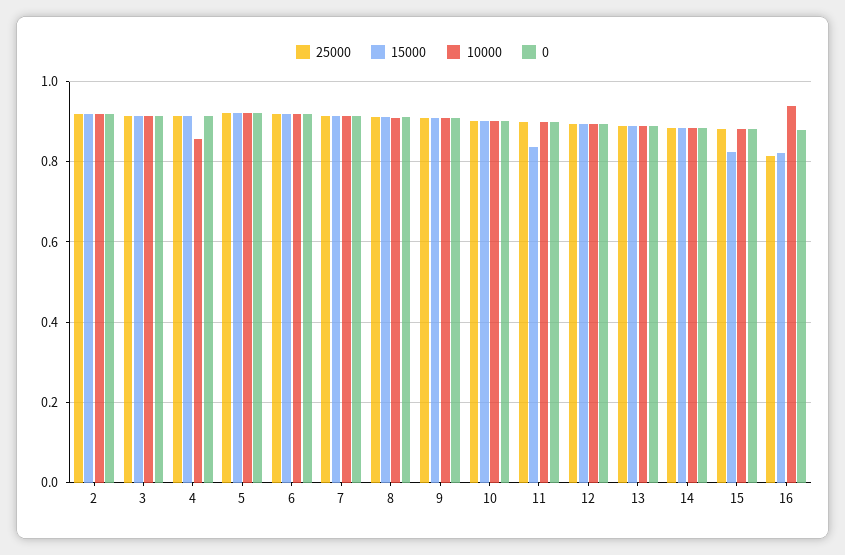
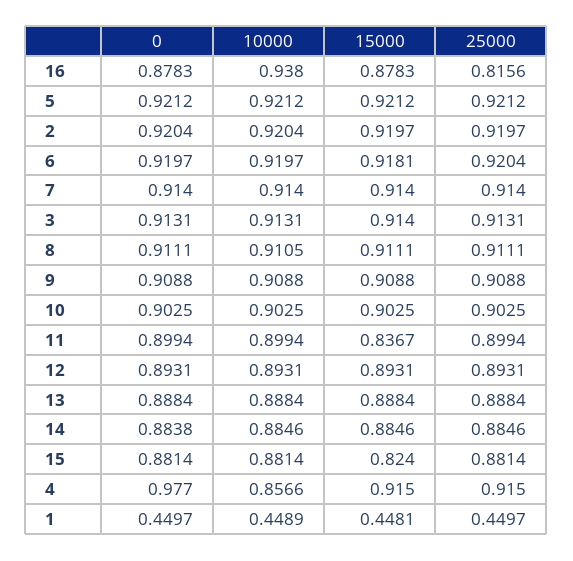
  {
    "25000": {
      "2": 0.9197,
      "3": 0.9131,
      "4": 0.915,
      "5": 0.9212,
      "6": 0.9204,
      "7": 0.914,
      "8": 0.9111,
      "9": 0.9088,
      "10": 0.9025,
      "11": 0.8994,
      "12": 0.8931,
      "13": 0.8884,
      "14": 0.8846,
      "15": 0.8814,
-     "16": 0.8156
+     "16": 0.8156,
+     "1": 0.4497
    },
    "15000": {
      "2": 0.9197,
      "3": 0.914,
      "4": 0.915,
      "5": 0.9212,
      "6": 0.9181,
      "7": 0.914,
      "8": 0.9111,
      "9": 0.9088,
      "10": 0.9025,
      "11": 0.8367,
      "12": 0.8931,
      "13": 0.8884,
      "14": 0.8846,
      "15": 0.824,
-     "16": 0.82
+     "16": 0.8783,
+     "1": 0.4481
    },
    "10000": {
      "2": 0.9204,
      "3": 0.9131,
      "4": 0.8566,
      "5": 0.9212,
      "6": 0.9197,
      "7": 0.914,
      "8": 0.9105,
      "9": 0.9088,
      "10": 0.9025,
      "11": 0.8994,
      "12": 0.8931,
      "13": 0.8884,
      "14": 0.8846,
      "15": 0.8814,
-     "16": 0.938
+     "16": 0.938,
+     "1": 0.4489
    },
    "0": {
      "2": 0.9204,
      "3": 0.9131,
-     "4": 0.92,
+     "4": 0.977,
      "5": 0.9212,
      "6": 0.9197,
      "7": 0.914,
      "8": 0.9111,
      "9": 0.9088,
      "10": 0.9025,
      "11": 0.8994,
      "12": 0.8931,
      "13": 0.8884,
      "14": 0.8838,
      "15": 0.8814,
-     "16": 0.8783
+     "16": 0.8783,
+     "1": 0.4497
    }
  }

